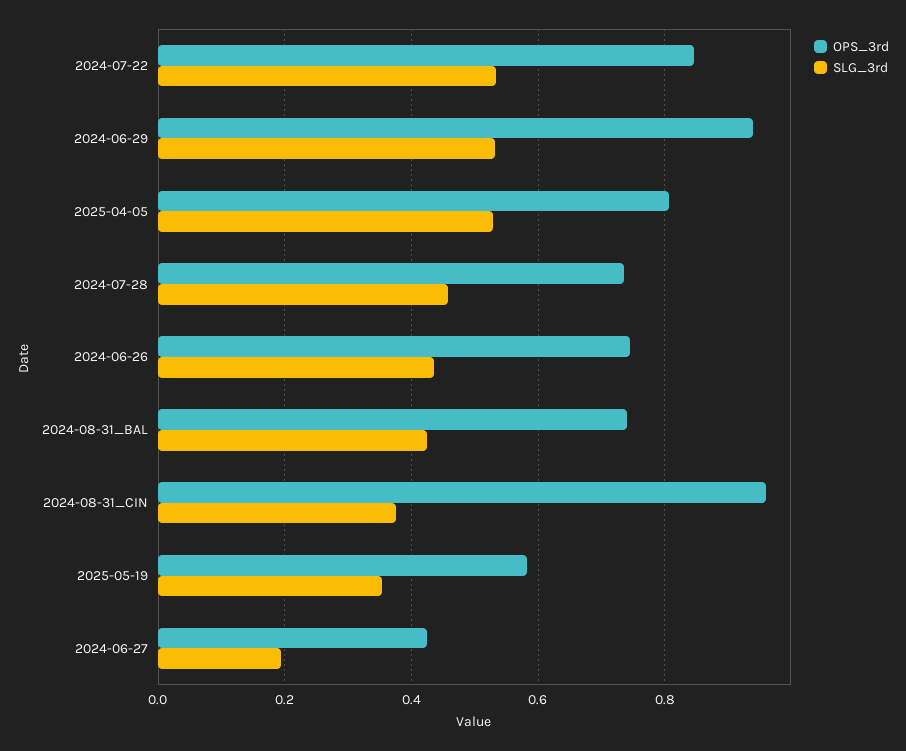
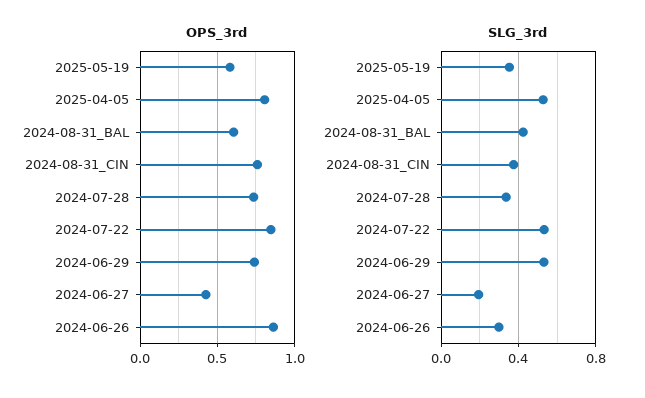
  {
    "OPS_3rd": {
      "2024-07-22": 0.84,
-     "2024-06-29": 0.94,
+     "2024-06-29": 0.75,
      "2025-04-05": 0.8,
      "2024-07-28": 0.74,
-     "2024-06-26": 0.74,
+     "2024-06-26": 0.85,
-     "2024-08-31_BAL": 0.74,
+     "2024-08-31_BAL": 0.6,
-     "2024-08-31_CIN": 0.96,
+     "2024-08-31_CIN": 0.75,
      "2025-05-19": 0.58,
      "2024-06-27": 0.42
    },
    "SLG_3rd": {
      "2024-07-22": 0.54,
      "2024-06-29": 0.54,
      "2025-04-05": 0.52,
-     "2024-07-28": 0.46,
+     "2024-07-28": 0.35,
-     "2024-06-26": 0.44,
+     "2024-06-26": 0.3,
      "2024-08-31_BAL": 0.42,
      "2024-08-31_CIN": 0.38,
      "2025-05-19": 0.36,
      "2024-06-27": 0.2
    }
  }

